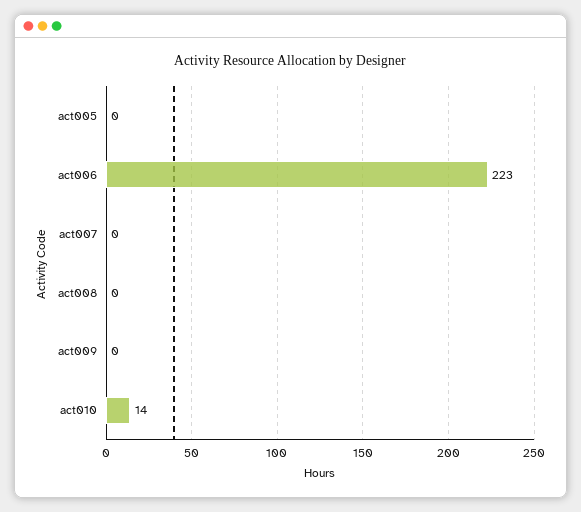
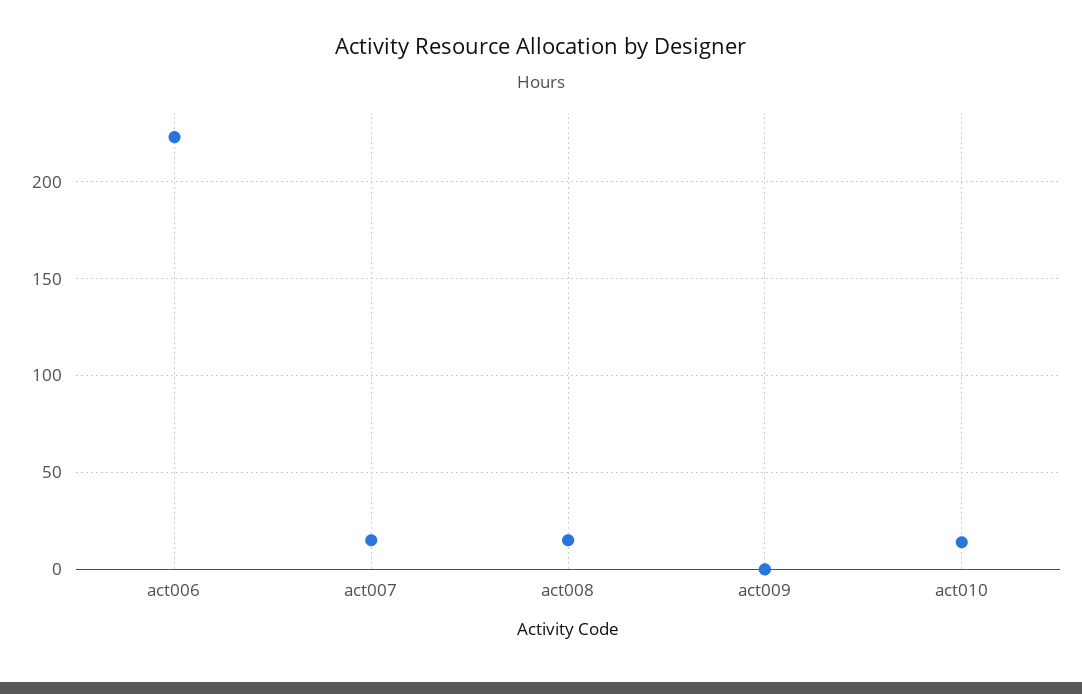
  {
-   "act005": 0,
    "act006": 223,
-   "act007": 0,
+   "act007": 15,
-   "act008": 0,
+   "act008": 15,
    "act009": 0,
    "act010": 14
  }

